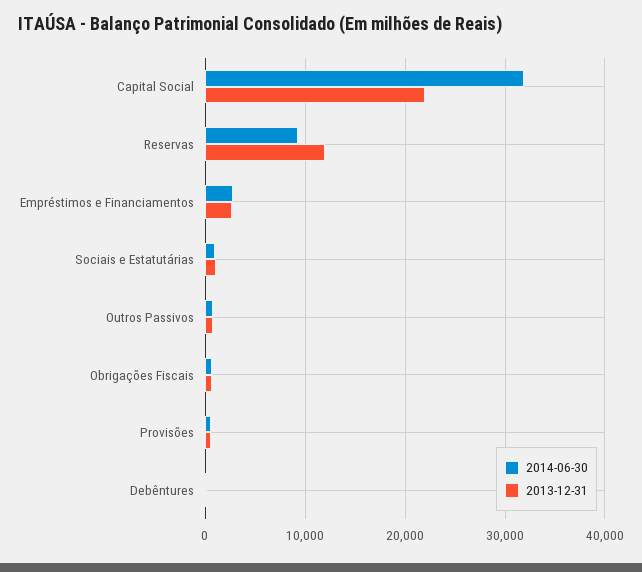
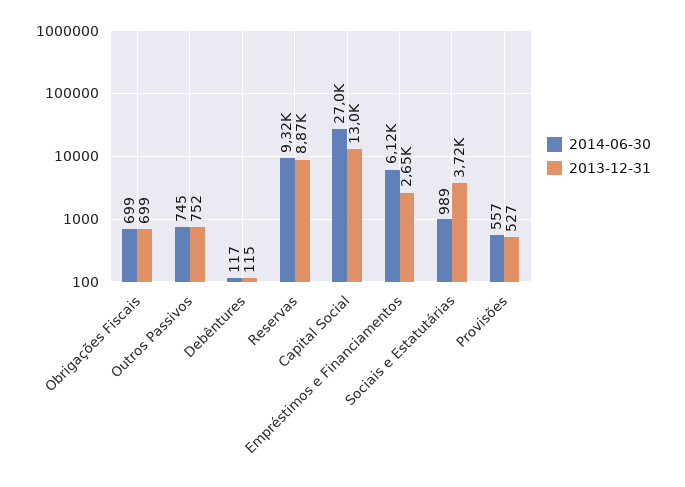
  {
    "2014-06-30": {
-     "Capital Social": 32000,
+     "Capital Social": 27000,
      "Reservas": 9320,
-     "Empréstimos e Financiamentos": 3000,
+     "Empréstimos e Financiamentos": 6120,
      "Sociais e Estatutárias": 989,
      "Outros Passivos": 745,
      "Obrigações Fiscais": 699,
      "Provisões": 557,
      "Debêntures": 117
    },
    "2013-12-31": {
-     "Capital Social": 22000,
+     "Capital Social": 13000,
-     "Reservas": 12000,
+     "Reservas": 8870,
      "Empréstimos e Financiamentos": 2650,
-     "Sociais e Estatutárias": 1000,
+     "Sociais e Estatutárias": 3720,
      "Outros Passivos": 752,
      "Obrigações Fiscais": 699,
      "Provisões": 527,
      "Debêntures": 115
    }
  }

